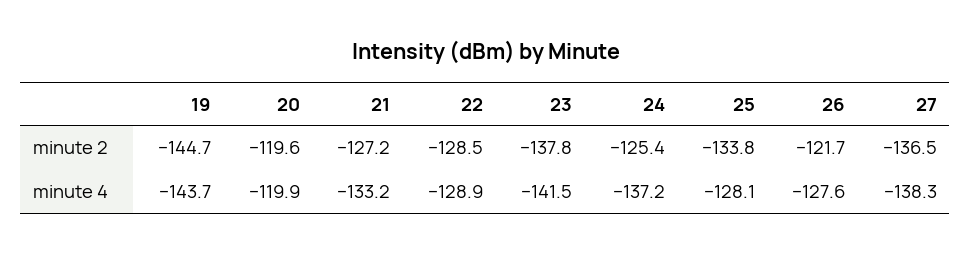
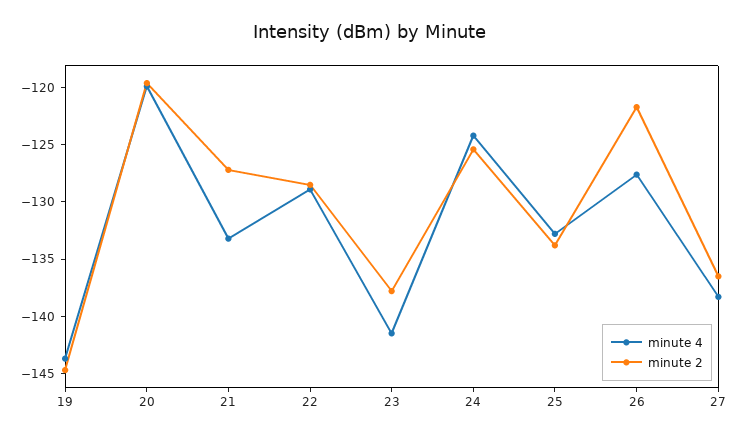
  {
    "minute 2": {
      "19": -144.7,
      "20": -119.6,
      "21": -127.2,
      "22": -128.5,
      "23": -137.8,
      "24": -125.4,
      "25": -133.8,
      "26": -121.7,
      "27": -136.5
    },
    "minute 4": {
      "19": -143.7,
      "20": -119.9,
      "21": -133.2,
      "22": -128.9,
      "23": -141.5,
-     "24": -137.2,
+     "24": -124,
-     "25": -128.1,
+     "25": -133,
      "26": -127.6,
      "27": -138.3
    }
  }

